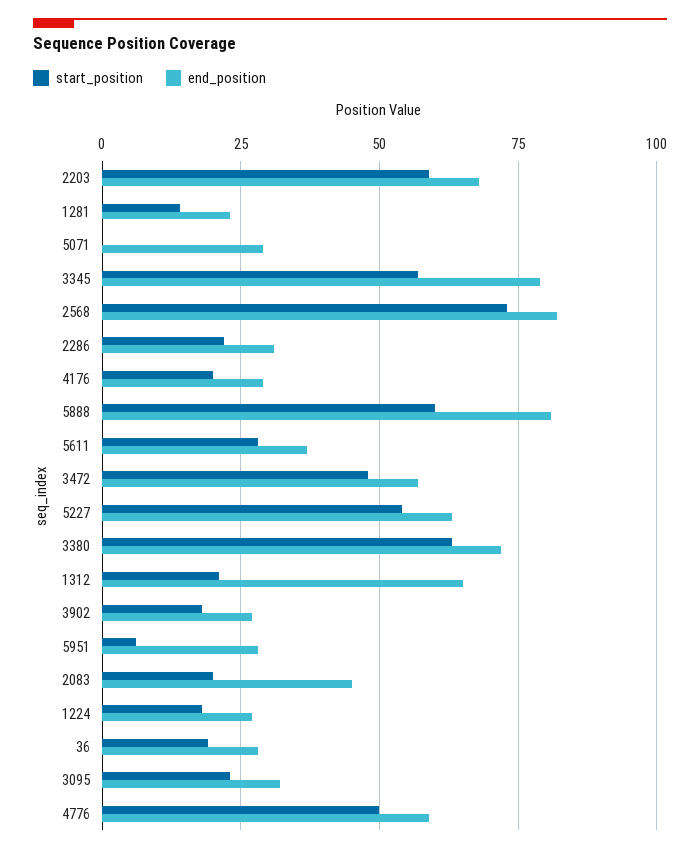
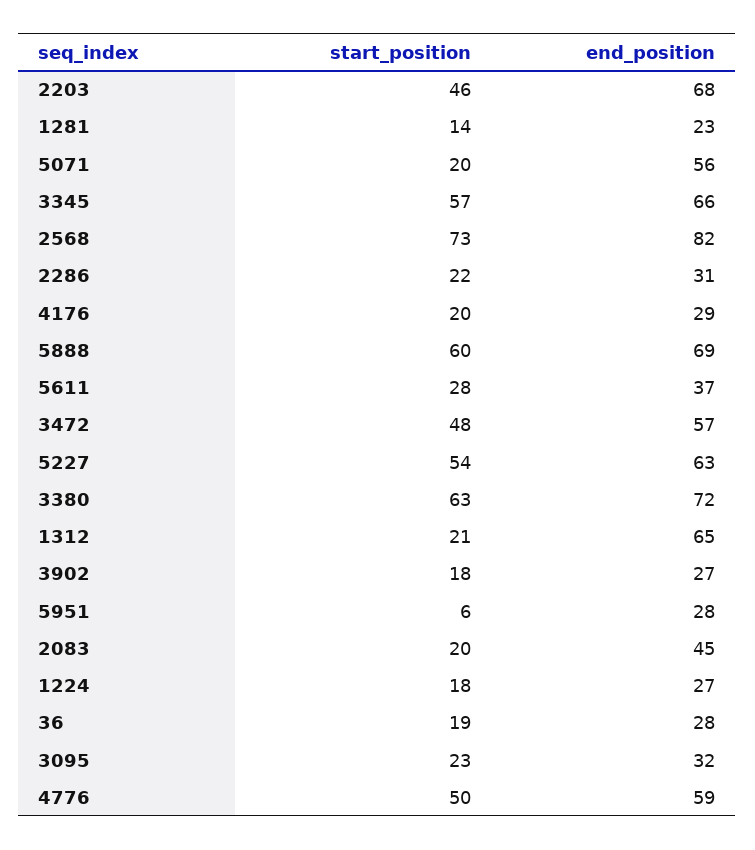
  {
    "start_position": {
-     "2203": 60,
+     "2203": 46,
      "1281": 14,
-     "5071": 0,
+     "5071": 20,
      "3345": 57,
      "2568": 73,
      "2286": 22,
      "4176": 20,
      "5888": 60,
      "5611": 28,
      "3472": 48,
      "5227": 54,
      "3380": 63,
      "1312": 21,
      "3902": 18,
      "5951": 6,
      "2083": 20,
      "1224": 18,
      "36": 19,
      "3095": 23,
      "4776": 50
    },
    "end_position": {
      "2203": 68,
      "1281": 23,
-     "5071": 30,
+     "5071": 56,
-     "3345": 80,
+     "3345": 66,
      "2568": 82,
      "2286": 31,
      "4176": 29,
-     "5888": 80,
+     "5888": 69,
      "5611": 37,
      "3472": 57,
      "5227": 63,
      "3380": 72,
      "1312": 65,
      "3902": 27,
      "5951": 28,
      "2083": 45,
      "1224": 27,
      "36": 28,
      "3095": 32,
      "4776": 59
    }
  }

